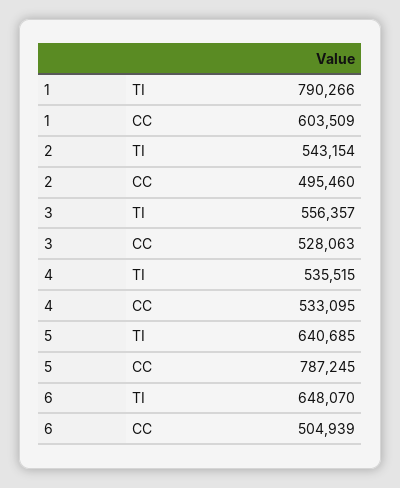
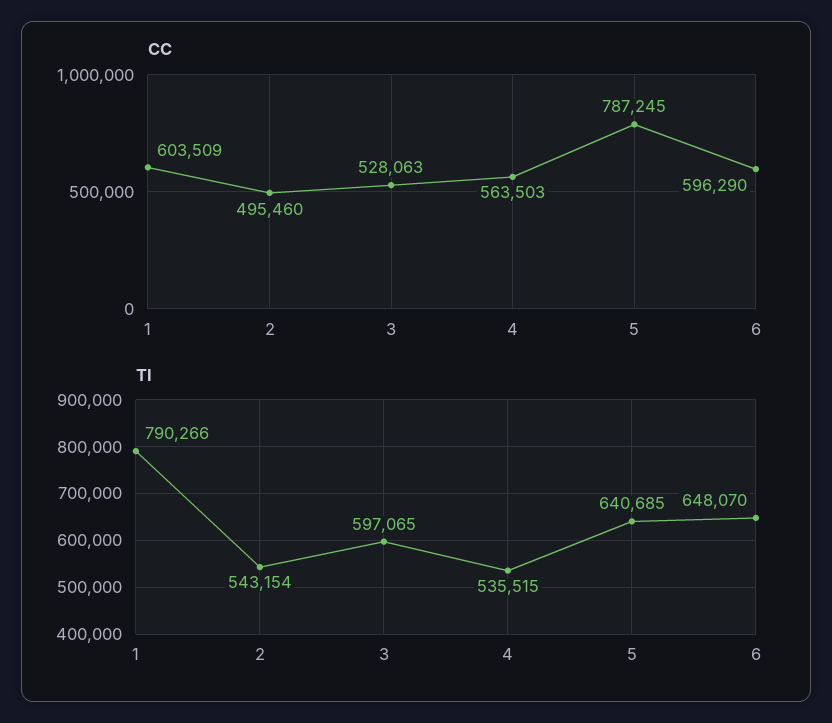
  {
    "TI": {
      "1": 790266,
      "2": 543154,
-     "3": 556357,
+     "3": 597065,
      "4": 535515,
      "5": 640685,
      "6": 648070
    },
    "CC": {
      "1": 603509,
      "2": 495460,
      "3": 528063,
-     "4": 533095,
+     "4": 563503,
      "5": 787245,
-     "6": 504939
+     "6": 596290
    }
  }

